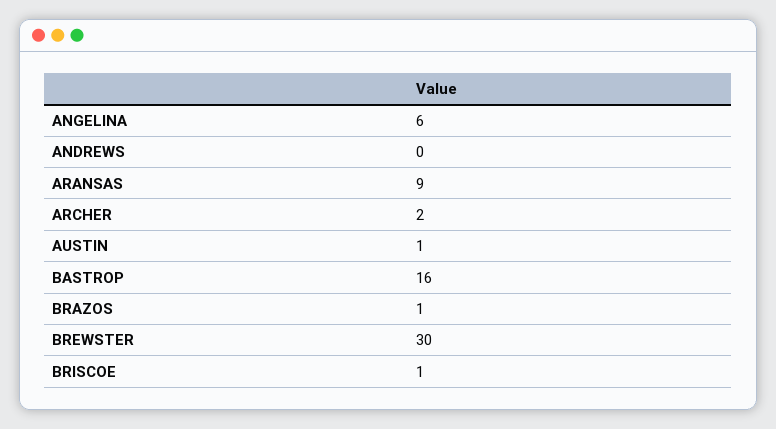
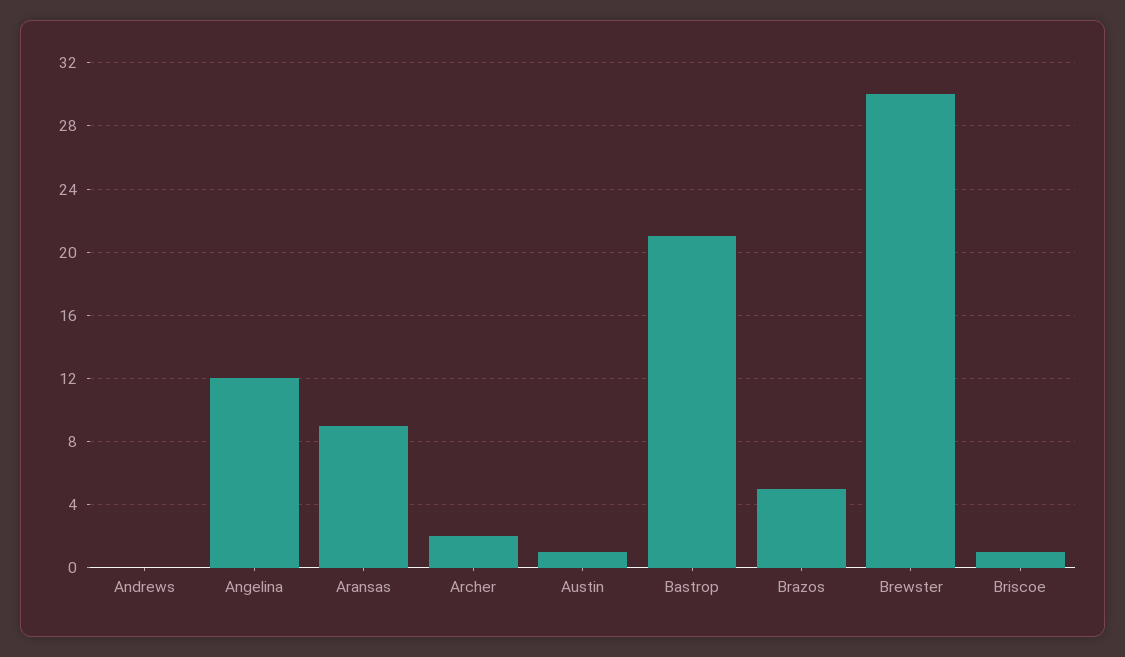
  {
-   "ANGELINA": 6,
+   "ANGELINA": 12,
    "ANDREWS": 0,
    "ARANSAS": 9,
    "ARCHER": 2,
    "AUSTIN": 1,
-   "BASTROP": 16,
+   "BASTROP": 21,
-   "BRAZOS": 1,
+   "BRAZOS": 5,
    "BREWSTER": 30,
    "BRISCOE": 1
  }

